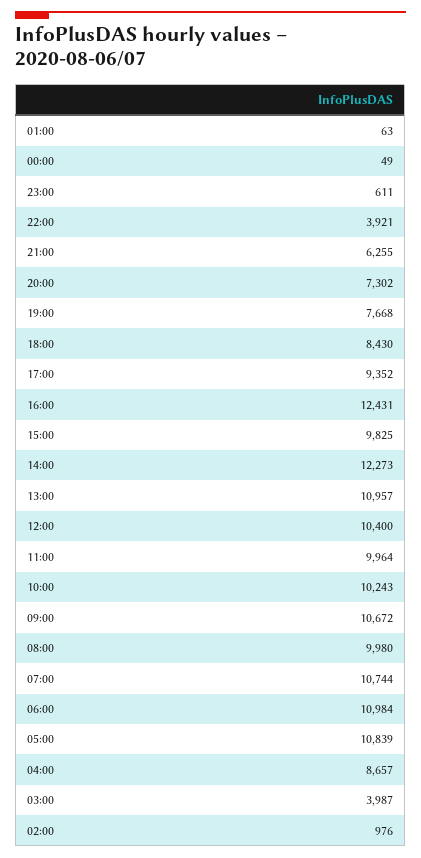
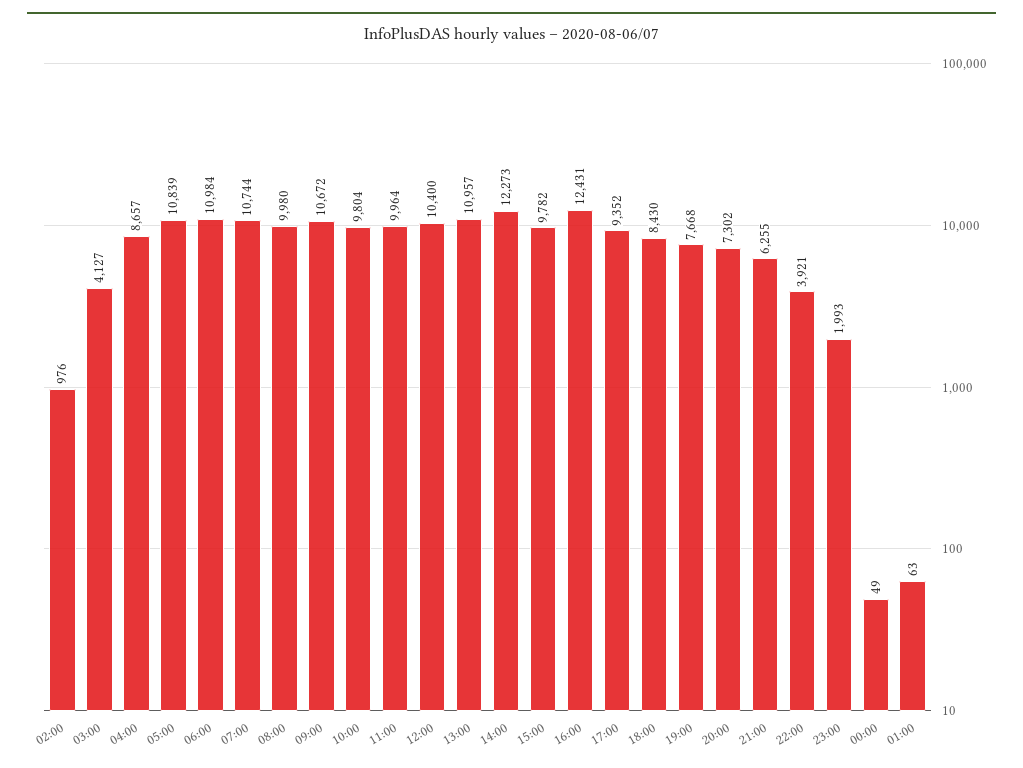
  {
    "01:00": 63,
    "00:00": 49,
-   "23:00": 611,
+   "23:00": 1993,
    "22:00": 3921,
    "21:00": 6255,
    "20:00": 7302,
    "19:00": 7668,
    "18:00": 8430,
    "17:00": 9352,
    "16:00": 12431,
-   "15:00": 9825,
+   "15:00": 9782,
    "14:00": 12273,
    "13:00": 10957,
    "12:00": 10400,
    "11:00": 9964,
-   "10:00": 10243,
+   "10:00": 9804,
    "09:00": 10672,
    "08:00": 9980,
    "07:00": 10744,
    "06:00": 10984,
    "05:00": 10839,
    "04:00": 8657,
-   "03:00": 3987,
+   "03:00": 4127,
    "02:00": 976
  }

